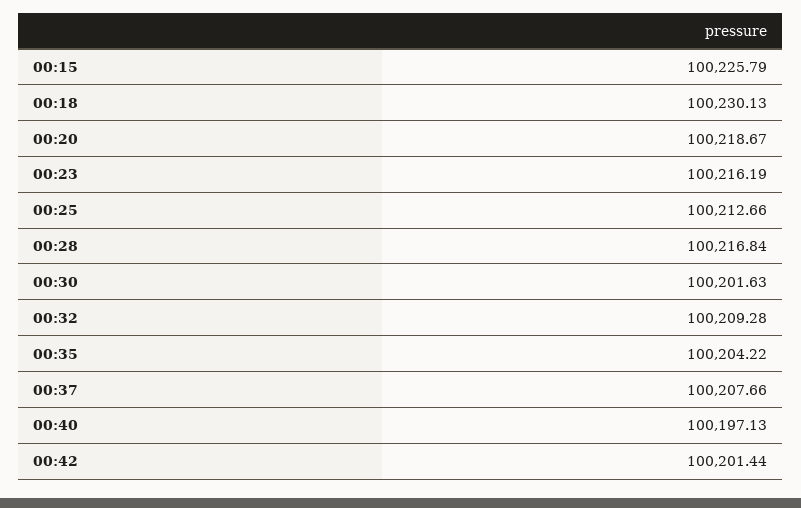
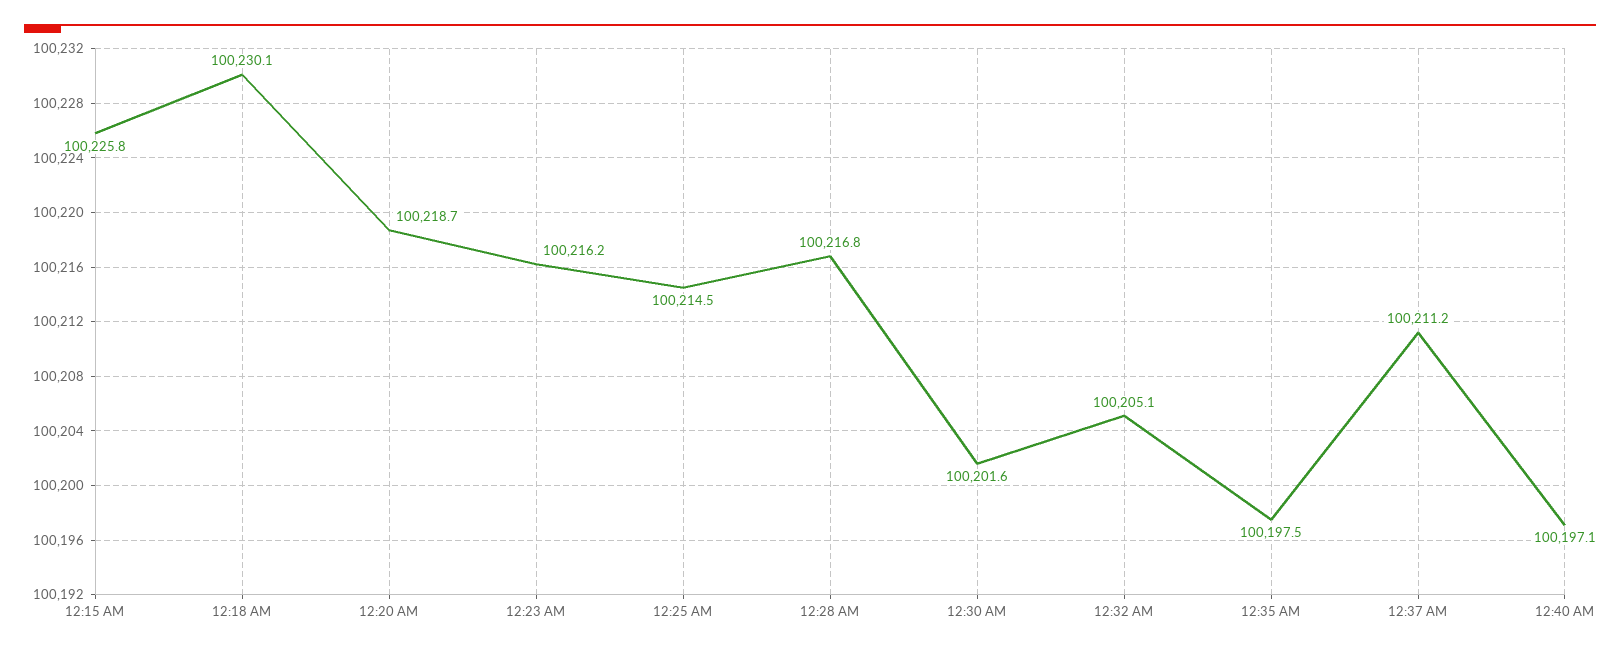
  {
    "00:15": 100225.79,
    "00:18": 100230.13,
    "00:20": 100218.67,
    "00:23": 100216.19,
-   "00:25": 100212.66,
+   "00:25": 100214.5,
    "00:28": 100216.84,
    "00:30": 100201.63,
-   "00:32": 100209.28,
+   "00:32": 100205.1,
-   "00:35": 100204.22,
+   "00:35": 100197.5,
-   "00:37": 100207.66,
+   "00:37": 100211.2,
-   "00:40": 100197.13,
+   "00:40": 100197.13
-   "00:42": 100201.44
  }

